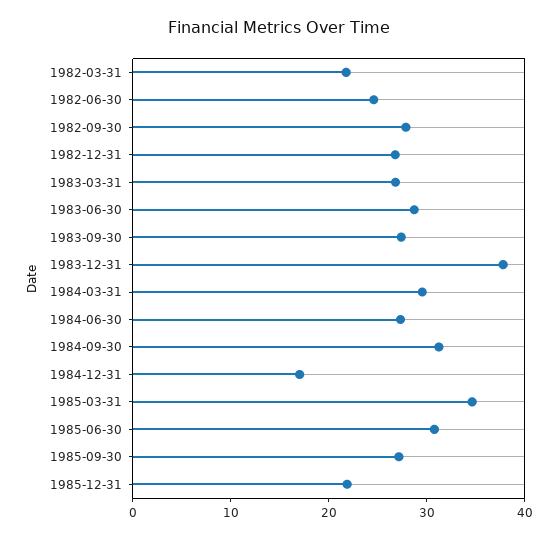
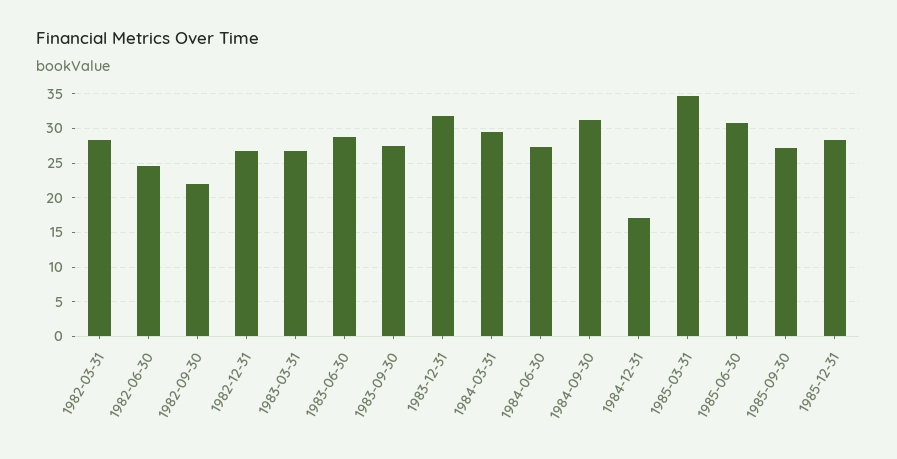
  {
-   "1982-03-31": 22,
+   "1982-03-31": 28,
    "1982-06-30": 25,
-   "1982-09-30": 28,
+   "1982-09-30": 22,
    "1982-12-31": 27,
    "1983-03-31": 27,
    "1983-06-30": 29,
    "1983-09-30": 27,
-   "1983-12-31": 38,
+   "1983-12-31": 32,
    "1984-03-31": 30,
    "1984-06-30": 27,
    "1984-09-30": 31,
    "1984-12-31": 17,
    "1985-03-31": 35,
    "1985-06-30": 31,
    "1985-09-30": 27,
-   "1985-12-31": 22
+   "1985-12-31": 28
  }

